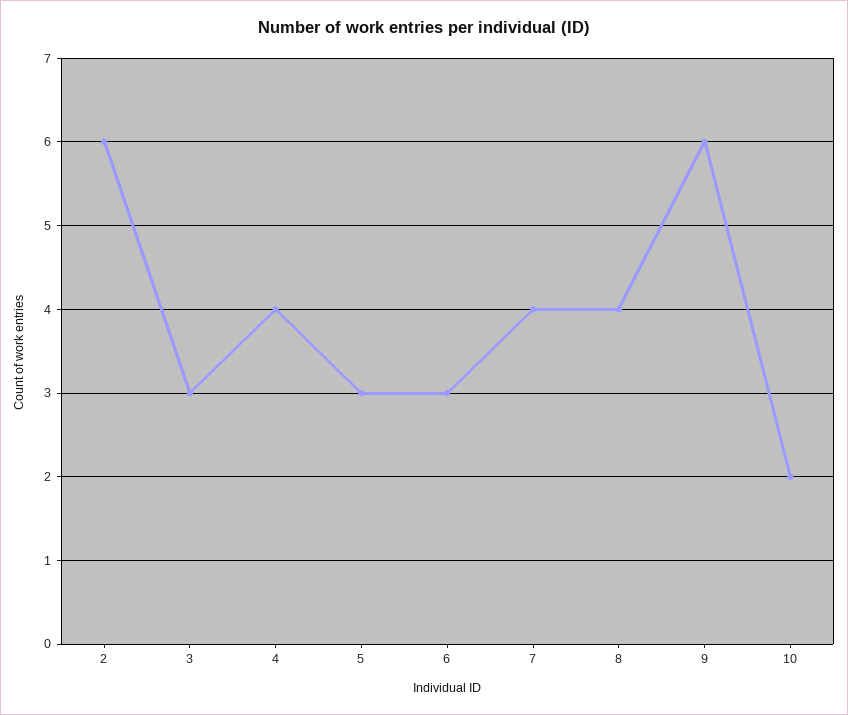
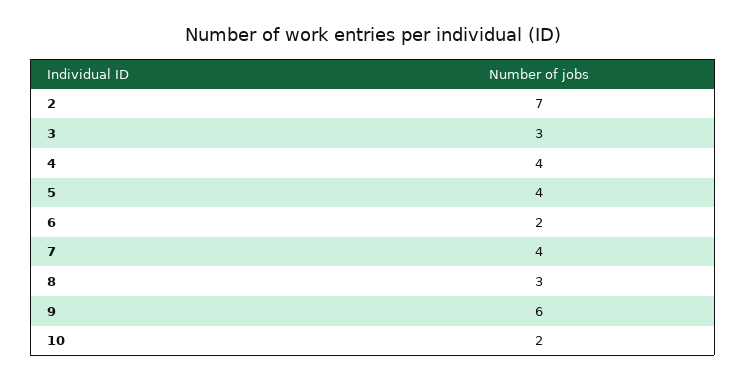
  {
-   "2": 6,
+   "2": 7,
    "3": 3,
    "4": 4,
-   "5": 3,
+   "5": 4,
-   "6": 3,
+   "6": 2,
    "7": 4,
-   "8": 4,
+   "8": 3,
    "9": 6,
    "10": 2
  }

